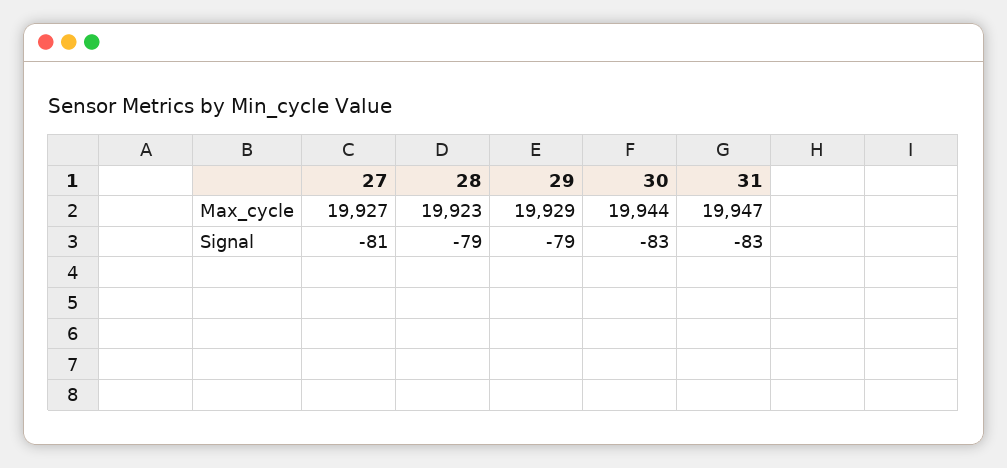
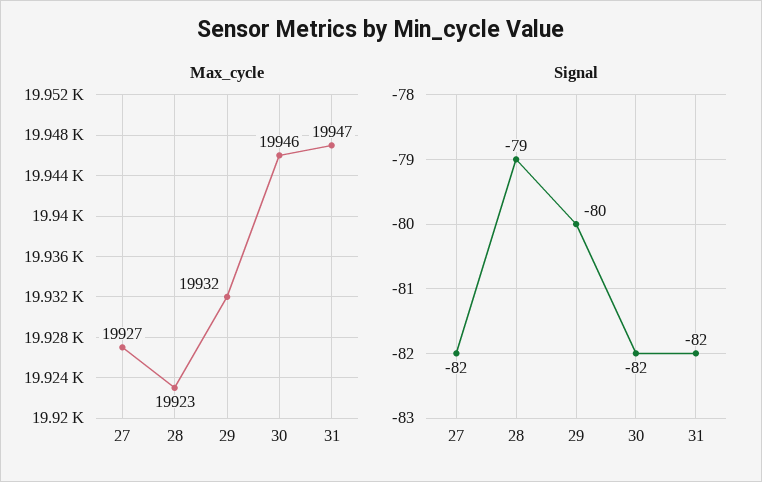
  {
    "Max_cycle": {
      "27": 19927,
      "28": 19923,
-     "29": 19929,
+     "29": 19932,
-     "30": 19944,
+     "30": 19946,
      "31": 19947
    },
    "Signal": {
-     "27": -81,
+     "27": -82,
      "28": -79,
-     "29": -79,
+     "29": -80,
-     "30": -83,
+     "30": -82,
-     "31": -83
+     "31": -82
    }
  }

